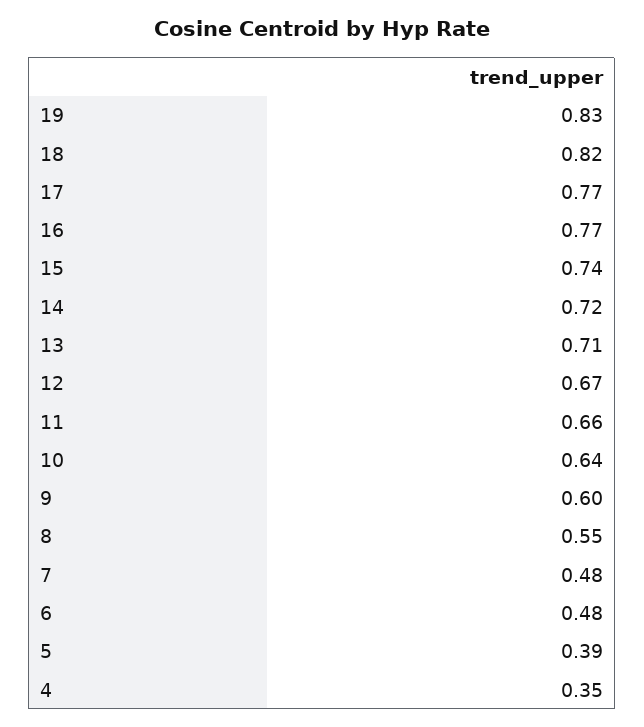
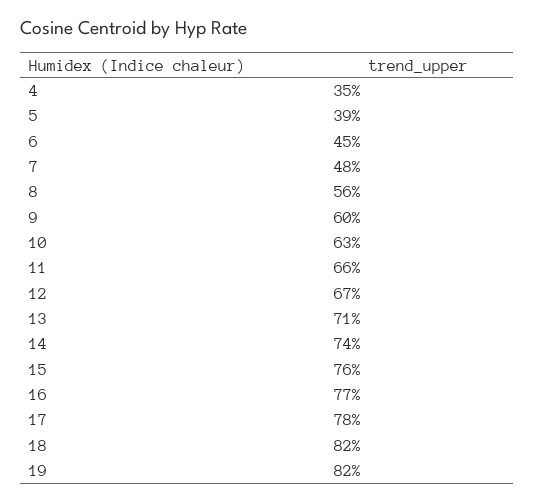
  {
-   "19": 0.83,
+   "19": 0.82,
    "18": 0.82,
-   "17": 0.77,
+   "17": 0.78,
    "16": 0.77,
-   "15": 0.74,
+   "15": 0.76,
-   "14": 0.72,
+   "14": 0.74,
    "13": 0.71,
    "12": 0.67,
    "11": 0.66,
-   "10": 0.64,
+   "10": 0.63,
    "9": 0.6,
-   "8": 0.55,
+   "8": 0.56,
    "7": 0.48,
-   "6": 0.48,
+   "6": 0.45,
    "5": 0.39,
    "4": 0.35
  }

